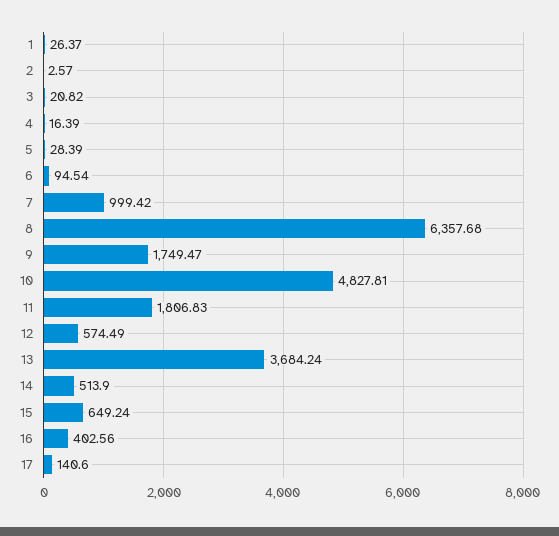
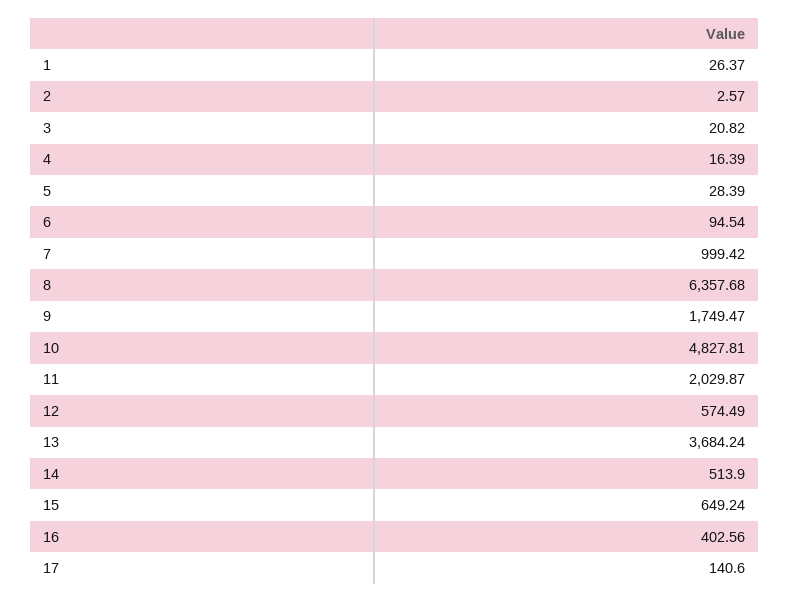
  {
    "1": 26.37,
    "2": 2.57,
    "3": 20.82,
    "4": 16.39,
    "5": 28.39,
    "6": 94.54,
    "7": 999.42,
    "8": 6357.68,
    "9": 1749.47,
    "10": 4827.81,
-   "11": 1806.83,
+   "11": 2029.87,
    "12": 574.49,
    "13": 3684.24,
    "14": 513.9,
    "15": 649.24,
    "16": 402.56,
    "17": 140.6
  }

